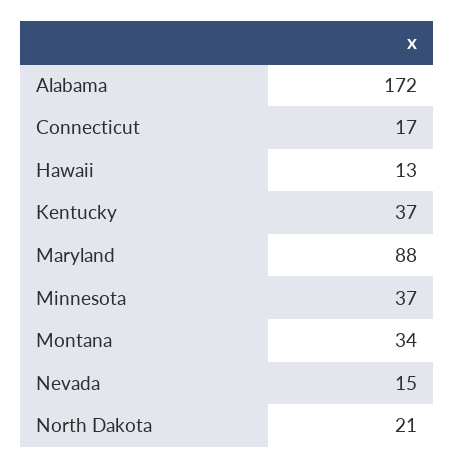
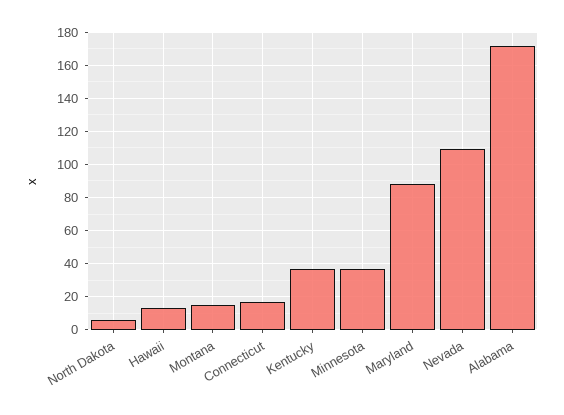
  {
    "Alabama": 172,
    "Connecticut": 17,
    "Hawaii": 13,
    "Kentucky": 37,
    "Maryland": 88,
    "Minnesota": 37,
-   "Montana": 34,
+   "Montana": 15,
-   "Nevada": 15,
+   "Nevada": 110,
-   "North Dakota": 21
+   "North Dakota": 5
  }

